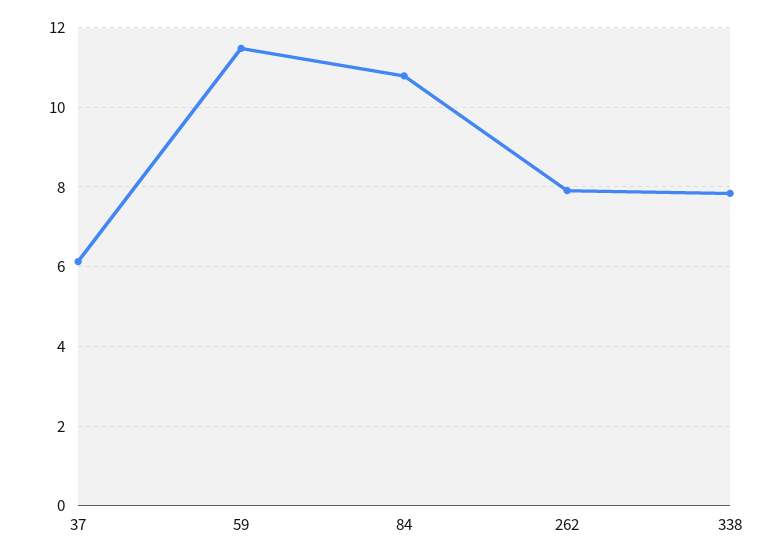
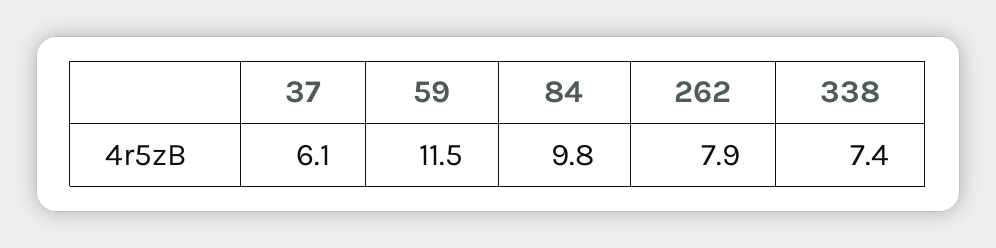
  {
    "37": 6.1,
    "59": 11.5,
-   "84": 10.8,
+   "84": 9.8,
    "262": 7.9,
-   "338": 7.8
+   "338": 7.4
  }

